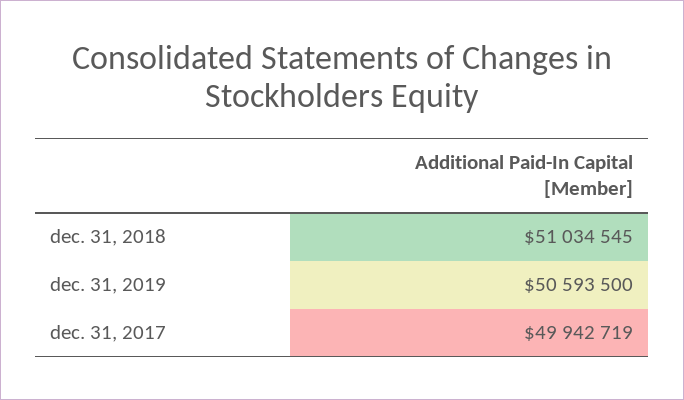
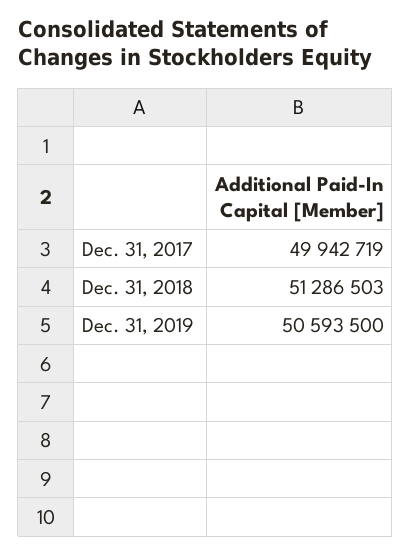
  {
-   "dec. 31, 2018": 51034545,
+   "dec. 31, 2018": 51286503,
    "dec. 31, 2019": 50593500,
    "dec. 31, 2017": 49942719
  }

